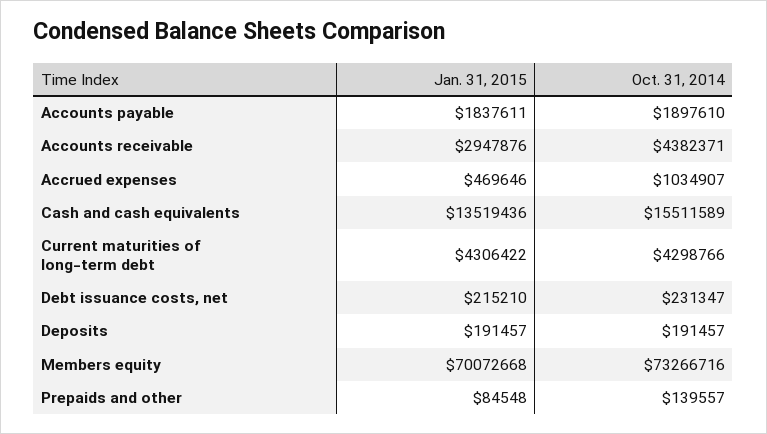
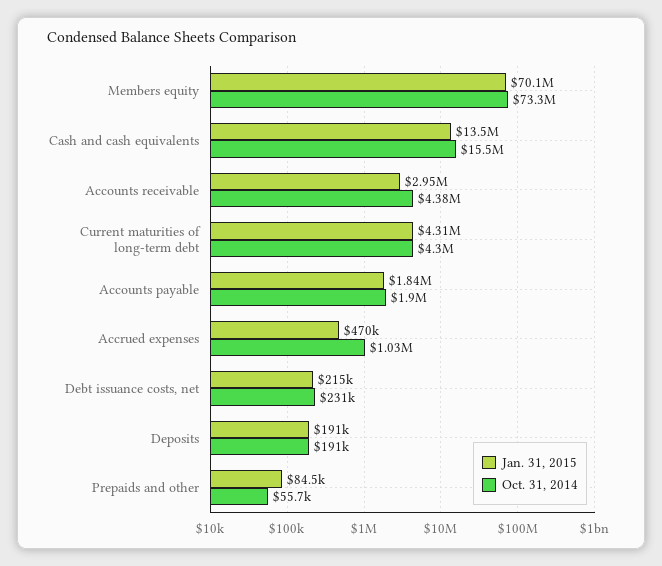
  {
    "Jan. 31, 2015": {
      "Accounts payable": 1837611,
      "Accounts receivable": 2947876,
      "Accrued expenses": 469646,
      "Cash and cash equivalents": 13519436,
      "Current maturities of long-term debt": 4306422,
      "Debt issuance costs, net": 215210,
      "Deposits": 191457,
      "Members equity": 70072668,
      "Prepaids and other": 84548
    },
    "Oct. 31, 2014": {
      "Accounts payable": 1897610,
      "Accounts receivable": 4382371,
      "Accrued expenses": 1034907,
      "Cash and cash equivalents": 15511589,
      "Current maturities of long-term debt": 4298766,
      "Debt issuance costs, net": 231347,
      "Deposits": 191457,
      "Members equity": 73266716,
-     "Prepaids and other": 139557
+     "Prepaids and other": 55700
    }
  }

